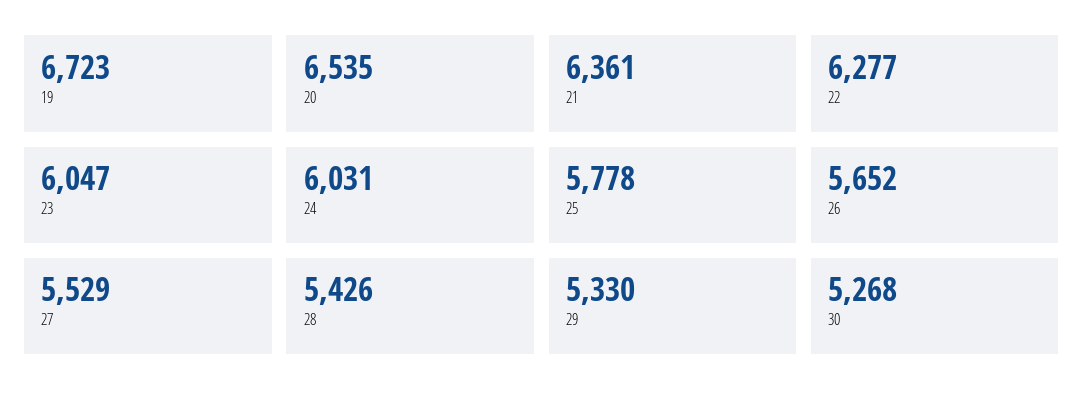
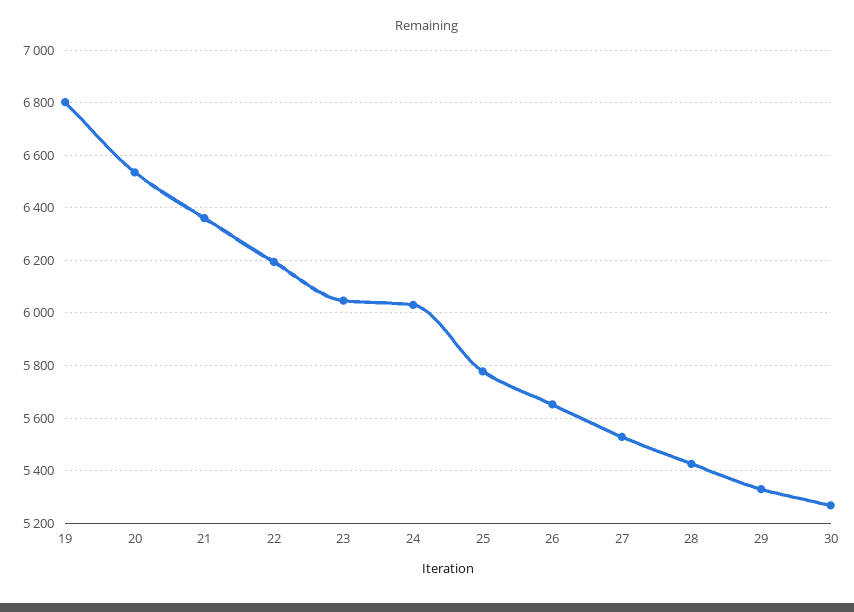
  {
-   "19": 6723,
+   "19": 6800,
    "20": 6535,
    "21": 6361,
-   "22": 6277,
+   "22": 6200,
    "23": 6047,
    "24": 6031,
    "25": 5778,
    "26": 5652,
    "27": 5529,
    "28": 5426,
    "29": 5330,
    "30": 5268
  }

